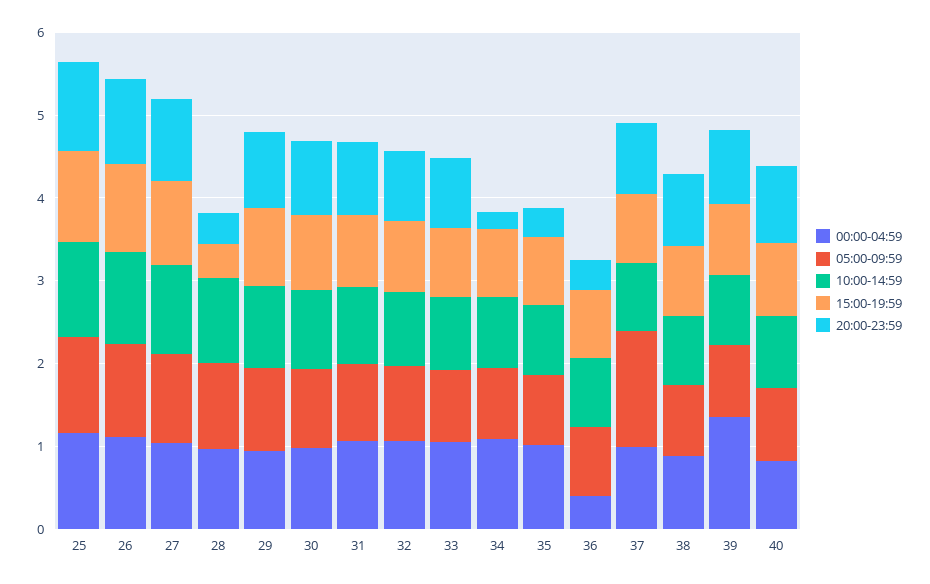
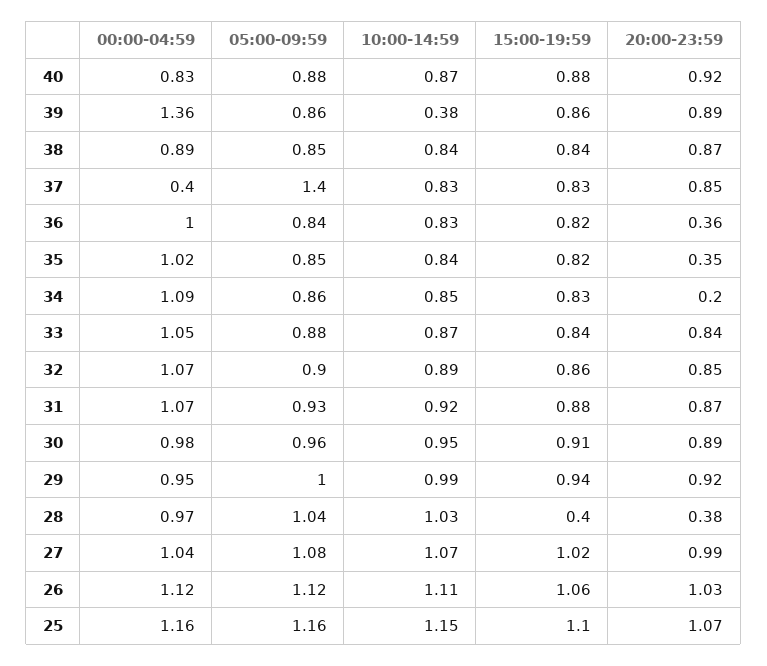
  {
    "00:00-04:59": {
      "25": 1.16,
      "26": 1.12,
      "27": 1.04,
      "28": 0.97,
      "29": 0.95,
      "30": 0.98,
      "31": 1.07,
      "32": 1.07,
      "33": 1.05,
      "34": 1.09,
      "35": 1.02,
-     "36": 0.4,
+     "36": 1,
-     "37": 1,
+     "37": 0.4,
      "38": 0.89,
      "39": 1.36,
      "40": 0.83
    },
    "05:00-09:59": {
      "25": 1.16,
      "26": 1.12,
      "27": 1.08,
      "28": 1.04,
      "29": 1,
      "30": 0.96,
      "31": 0.93,
      "32": 0.9,
      "33": 0.88,
      "34": 0.86,
      "35": 0.85,
      "36": 0.84,
      "37": 1.4,
      "38": 0.85,
      "39": 0.86,
      "40": 0.88
    },
    "10:00-14:59": {
      "25": 1.15,
      "26": 1.11,
      "27": 1.07,
      "28": 1.03,
      "29": 0.99,
      "30": 0.95,
      "31": 0.92,
      "32": 0.89,
      "33": 0.87,
      "34": 0.85,
      "35": 0.84,
      "36": 0.83,
      "37": 0.83,
      "38": 0.84,
-     "39": 0.8,
+     "39": 0.38,
      "40": 0.87
    },
    "15:00-19:59": {
      "25": 1.1,
      "26": 1.06,
      "27": 1.02,
      "28": 0.4,
      "29": 0.94,
      "30": 0.91,
      "31": 0.88,
      "32": 0.86,
      "33": 0.84,
      "34": 0.83,
      "35": 0.82,
      "36": 0.82,
      "37": 0.83,
      "38": 0.84,
      "39": 0.86,
      "40": 0.88
    },
    "20:00-23:59": {
      "25": 1.07,
      "26": 1.03,
      "27": 0.99,
      "28": 0.38,
      "29": 0.92,
      "30": 0.89,
      "31": 0.87,
      "32": 0.85,
      "33": 0.84,
      "34": 0.2,
      "35": 0.35,
      "36": 0.36,
      "37": 0.85,
      "38": 0.87,
      "39": 0.89,
      "40": 0.92
    }
  }

